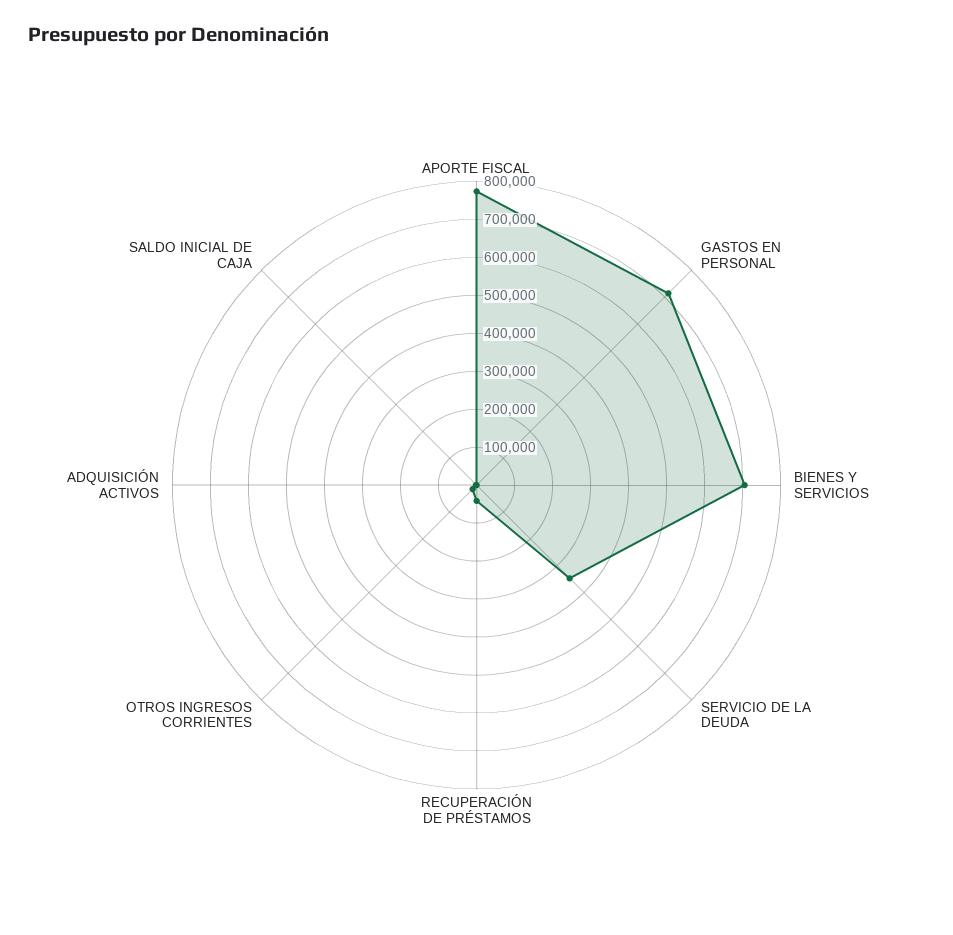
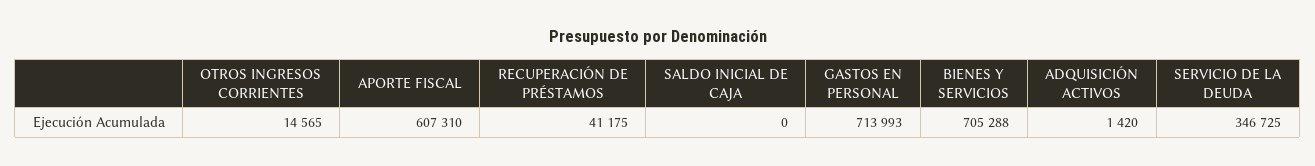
  {
-   "APORTE FISCAL": 775000,
+   "APORTE FISCAL": 607310,
    "GASTOS EN PERSONAL": 713993,
    "BIENES Y SERVICIOS": 705288,
    "SERVICIO DE LA DEUDA": 346725,
    "RECUPERACIÓN DE PRÉSTAMOS": 41175,
    "OTROS INGRESOS CORRIENTES": 14565,
    "ADQUISICIÓN ACTIVOS": 1420,
    "SALDO INICIAL DE CAJA": 0
  }

